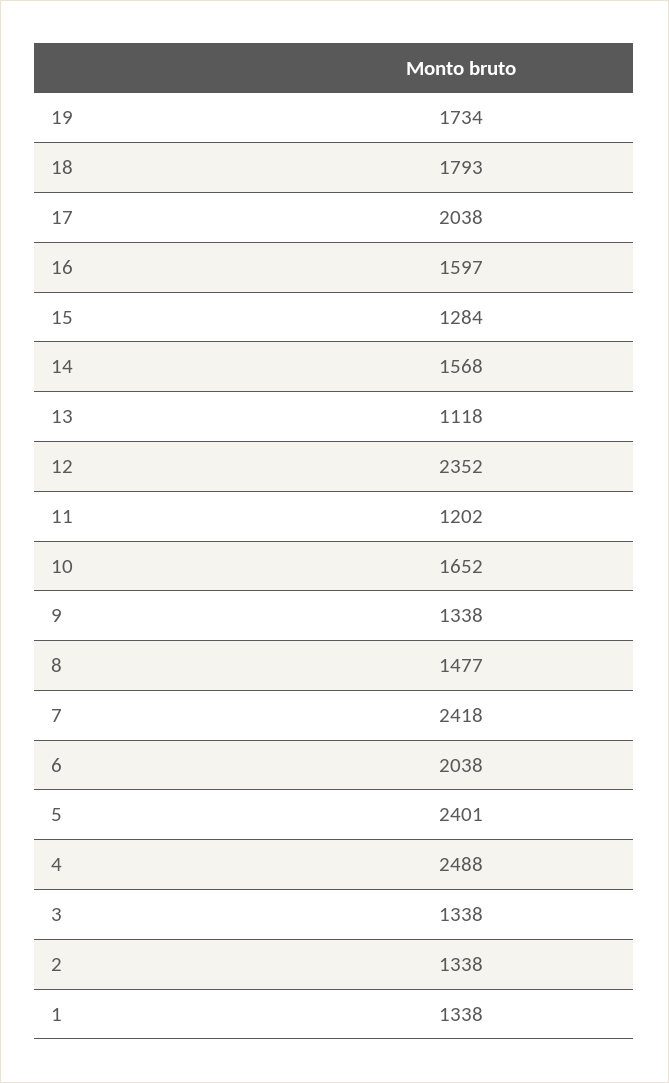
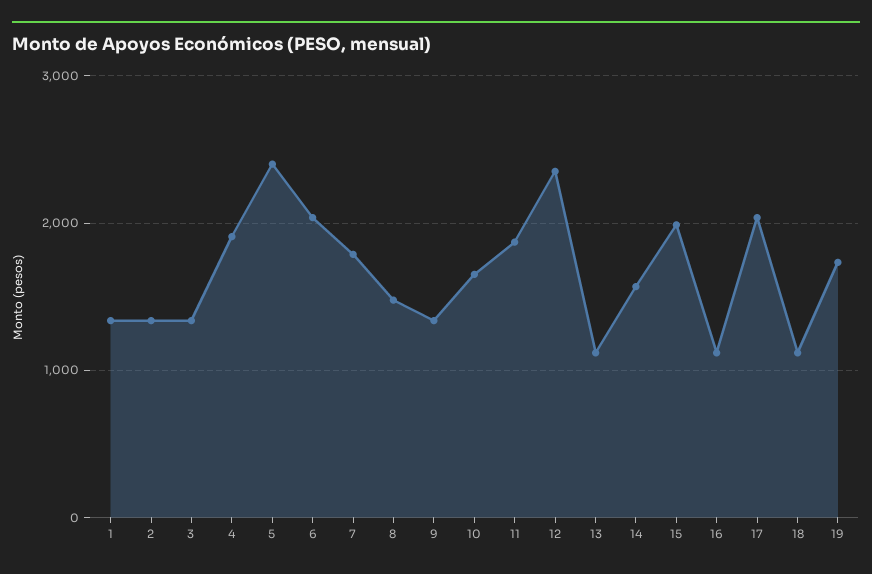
  {
    "19": 1734,
-   "18": 1793,
+   "18": 1100,
    "17": 2038,
-   "16": 1597,
+   "16": 1100,
-   "15": 1284,
+   "15": 2000,
    "14": 1568,
    "13": 1118,
    "12": 2352,
-   "11": 1202,
+   "11": 1900,
    "10": 1652,
    "9": 1338,
    "8": 1477,
-   "7": 2418,
+   "7": 1800,
    "6": 2038,
    "5": 2401,
-   "4": 2488,
+   "4": 1900,
    "3": 1338,
    "2": 1338,
    "1": 1338
  }

